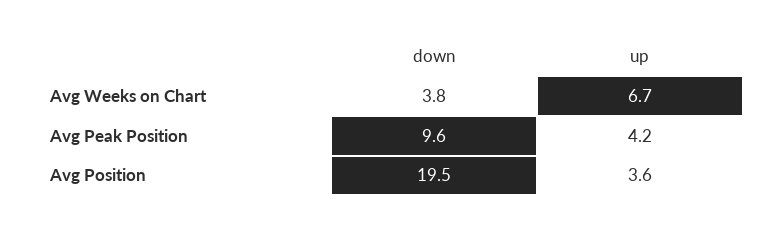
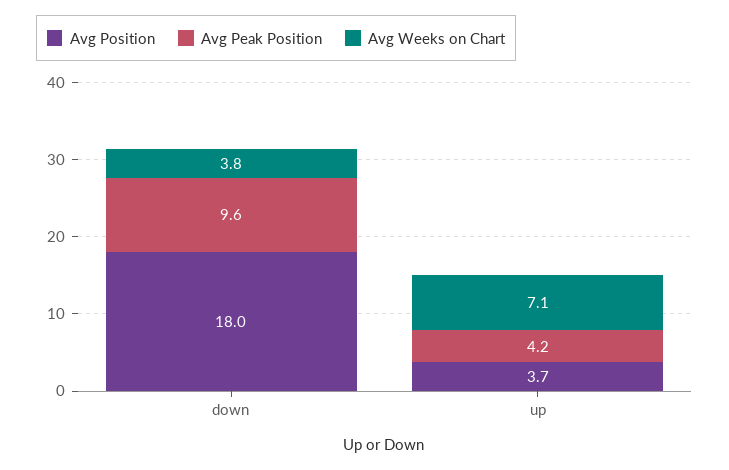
  {
    "Avg Weeks on Chart": {
      "down": 3.8,
-     "up": 6.7
+     "up": 7.1
    },
    "Avg Peak Position": {
      "down": 9.6,
      "up": 4.2
    },
    "Avg Position": {
-     "down": 19.5,
+     "down": 18,
-     "up": 3.6
+     "up": 3.7
    }
  }

